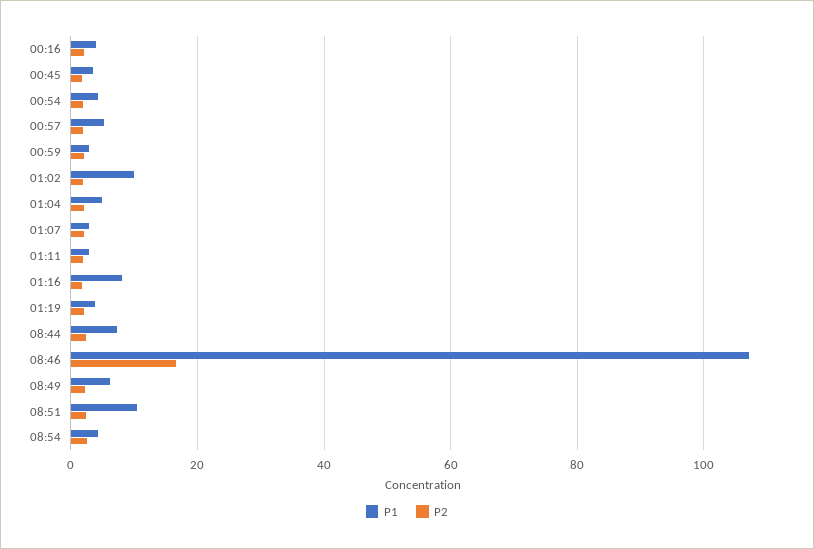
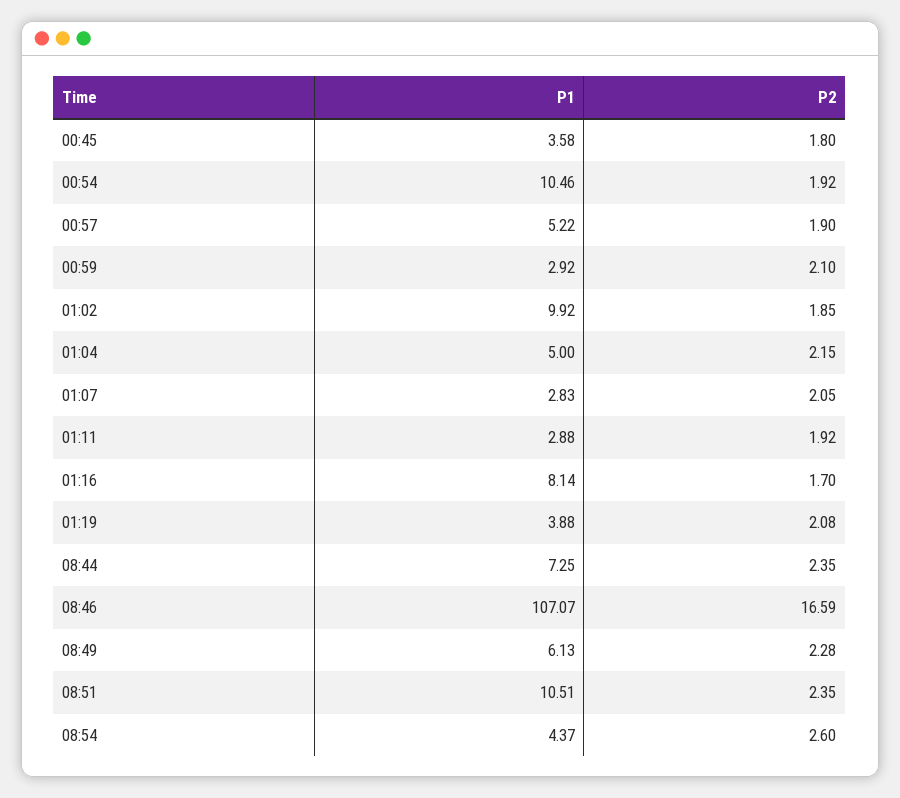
  {
    "P1": {
-     "00:16": 4,
      "00:45": 3.58,
-     "00:54": 4,
+     "00:54": 10.46,
      "00:57": 5.22,
      "00:59": 2.92,
      "01:02": 9.92,
      "01:04": 5,
      "01:07": 2.83,
      "01:11": 2.88,
      "01:16": 8.14,
      "01:19": 3.88,
      "08:44": 7.25,
      "08:46": 107.07,
      "08:49": 6.13,
      "08:51": 10.51,
      "08:54": 4.37
    },
    "P2": {
-     "00:16": 2,
      "00:45": 1.8,
      "00:54": 1.92,
      "00:57": 1.9,
      "00:59": 2.1,
      "01:02": 1.85,
      "01:04": 2.15,
      "01:07": 2.05,
      "01:11": 1.92,
      "01:16": 1.7,
      "01:19": 2.08,
      "08:44": 2.35,
      "08:46": 16.59,
      "08:49": 2.28,
      "08:51": 2.35,
      "08:54": 2.6
    }
  }

